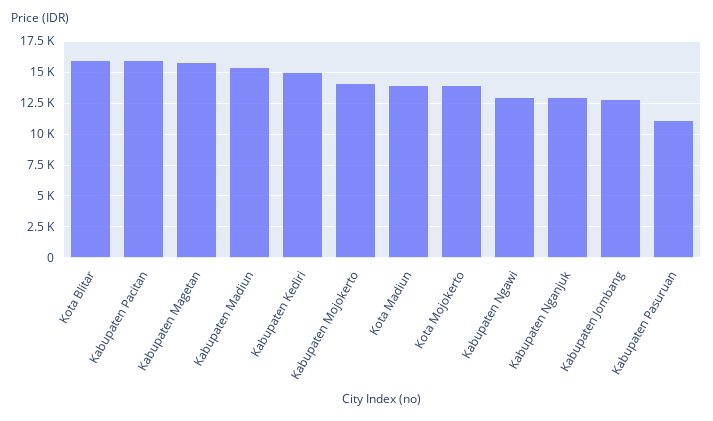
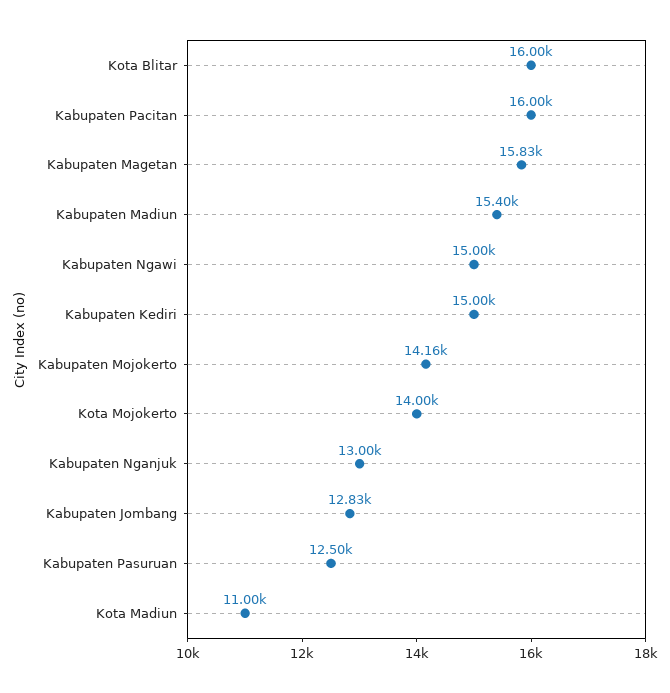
  {
    "Kota Blitar": 16000,
    "Kabupaten Pacitan": 16000,
    "Kabupaten Magetan": 15830,
    "Kabupaten Madiun": 15400,
    "Kabupaten Kediri": 15000,
    "Kabupaten Mojokerto": 14160,
-   "Kota Madiun": 14000,
+   "Kota Madiun": 11000,
    "Kota Mojokerto": 14000,
-   "Kabupaten Ngawi": 13000,
+   "Kabupaten Ngawi": 15000,
    "Kabupaten Nganjuk": 13000,
    "Kabupaten Jombang": 12830,
-   "Kabupaten Pasuruan": 11000
+   "Kabupaten Pasuruan": 12500
  }

